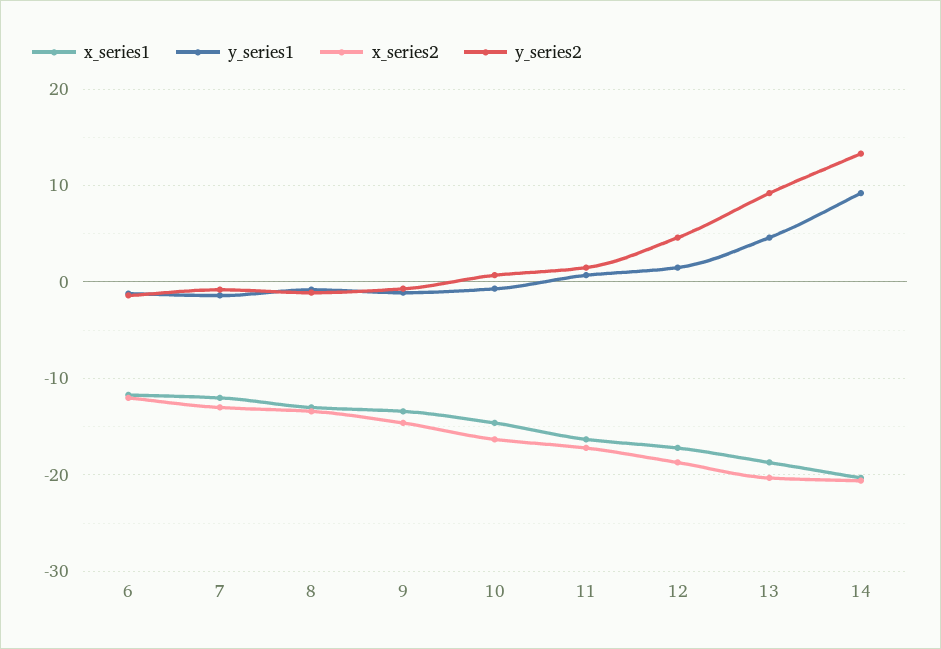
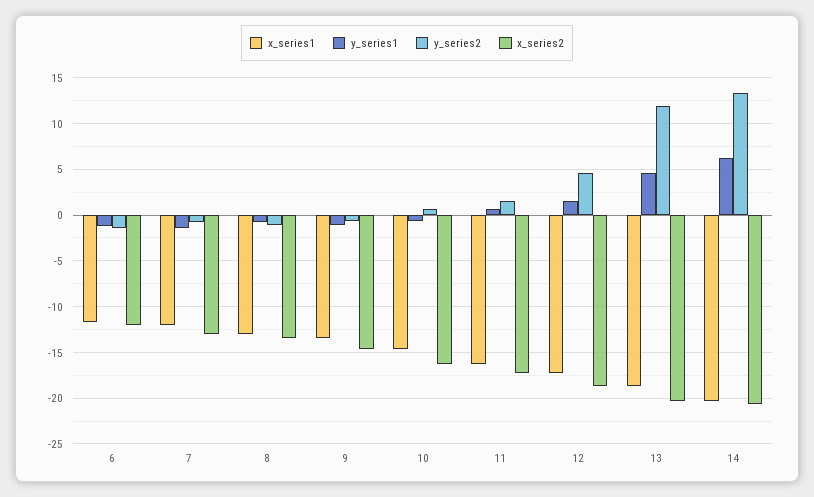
  {
    "x_series1": {
      "6": -12,
      "7": -12,
      "8": -13,
      "9": -13,
      "10": -15,
      "11": -16,
      "12": -17,
      "13": -19,
      "14": -20
    },
    "y_series1": {
      "6": -1,
      "7": -1,
      "8": -1,
      "9": -1,
      "10": -1,
      "11": 1,
      "12": 2,
      "13": 5,
-     "14": 9
+     "14": 6
    },
    "x_series2": {
      "6": -12,
      "7": -13,
      "8": -13,
      "9": -15,
      "10": -16,
      "11": -17,
      "12": -19,
      "13": -20,
      "14": -21
    },
    "y_series2": {
      "6": -1,
      "7": -1,
      "8": -1,
      "9": -1,
      "10": 1,
      "11": 2,
      "12": 5,
-     "13": 9,
+     "13": 12,
      "14": 13
    }
  }

